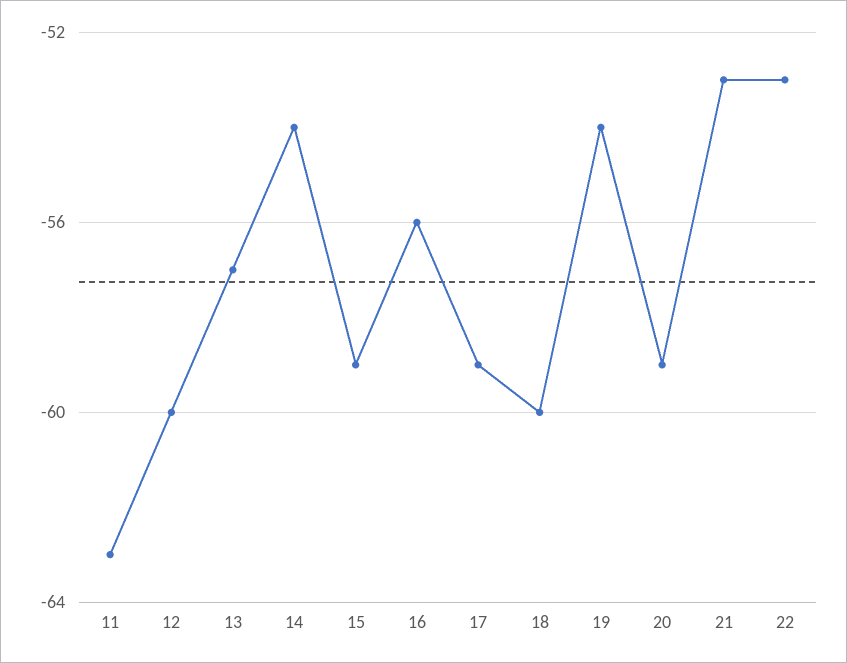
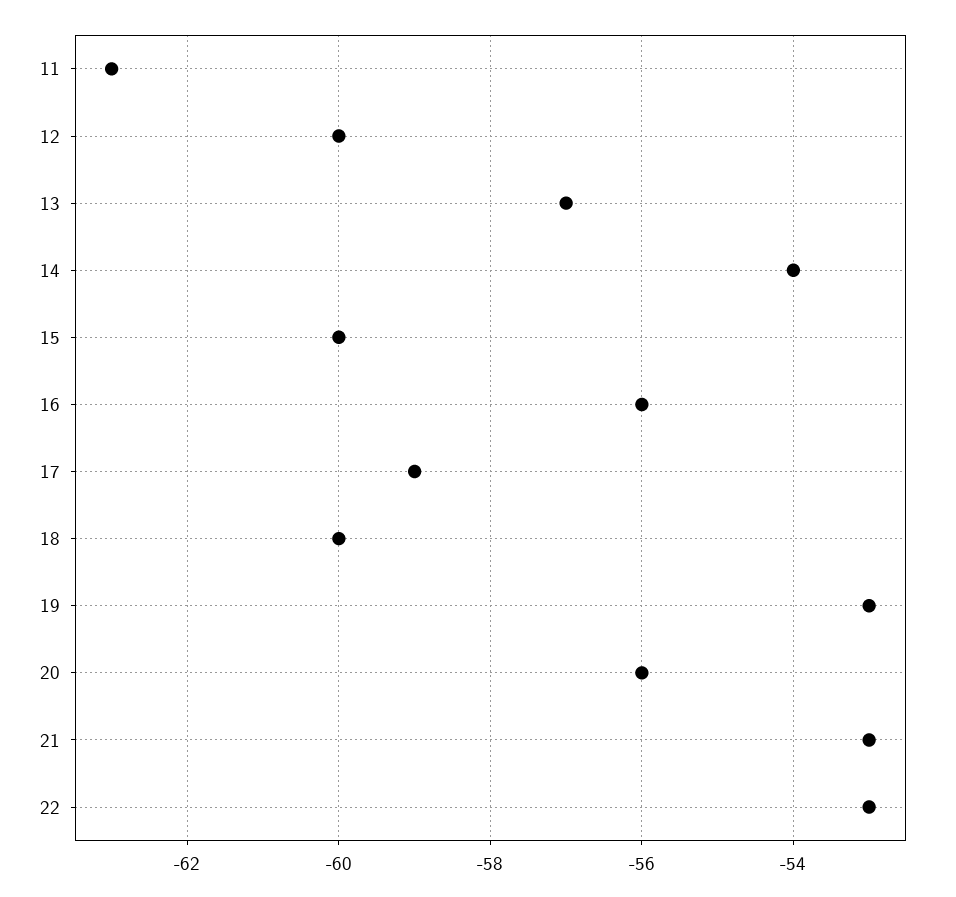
  {
    "11": -63,
    "12": -60,
    "13": -57,
    "14": -54,
-   "15": -59,
+   "15": -60,
    "16": -56,
    "17": -59,
    "18": -60,
-   "19": -54,
+   "19": -53,
-   "20": -59,
+   "20": -56,
    "21": -53,
    "22": -53
  }

